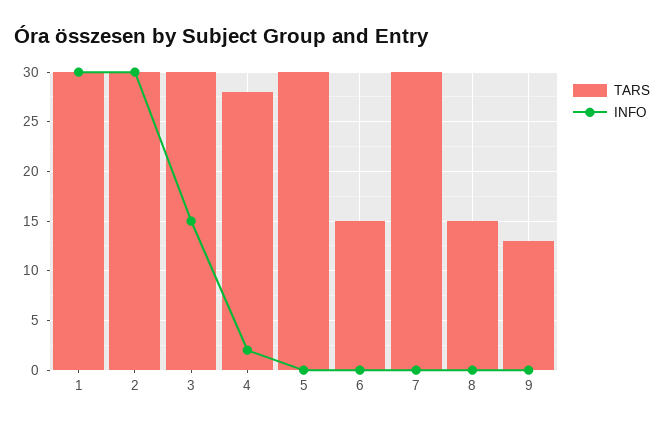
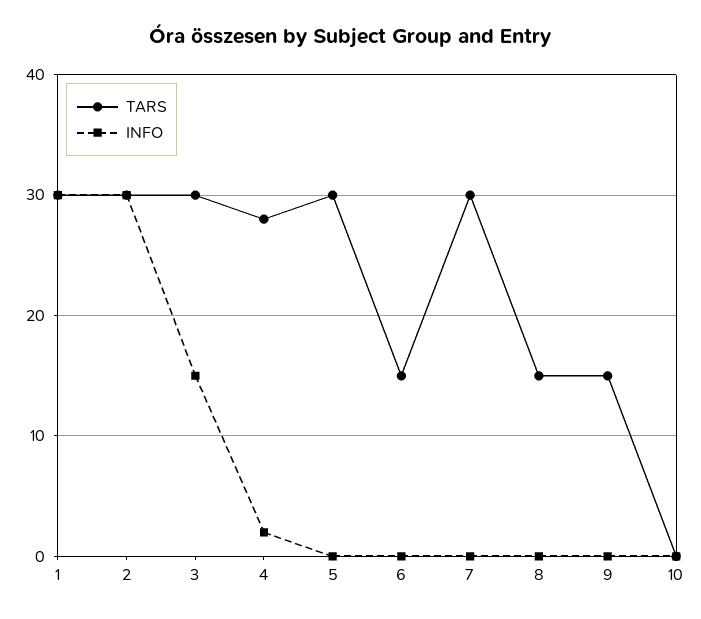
  {
    "TARS": {
      "1": 30,
      "2": 30,
      "3": 30,
      "4": 28,
      "5": 30,
      "6": 15,
      "7": 30,
      "8": 15,
-     "9": 13
+     "9": 15,
+     "10": 0
    },
    "INFO": {
      "1": 30,
      "2": 30,
      "3": 15,
      "4": 2,
      "5": 0,
      "6": 0,
      "7": 0,
      "8": 0,
-     "9": 0
+     "9": 0,
+     "10": 0
    }
  }

